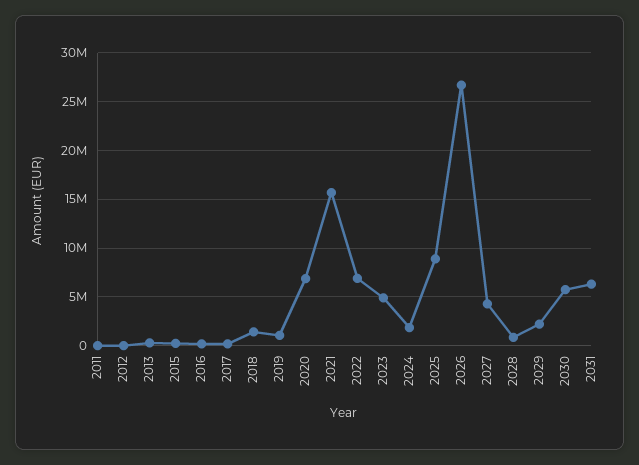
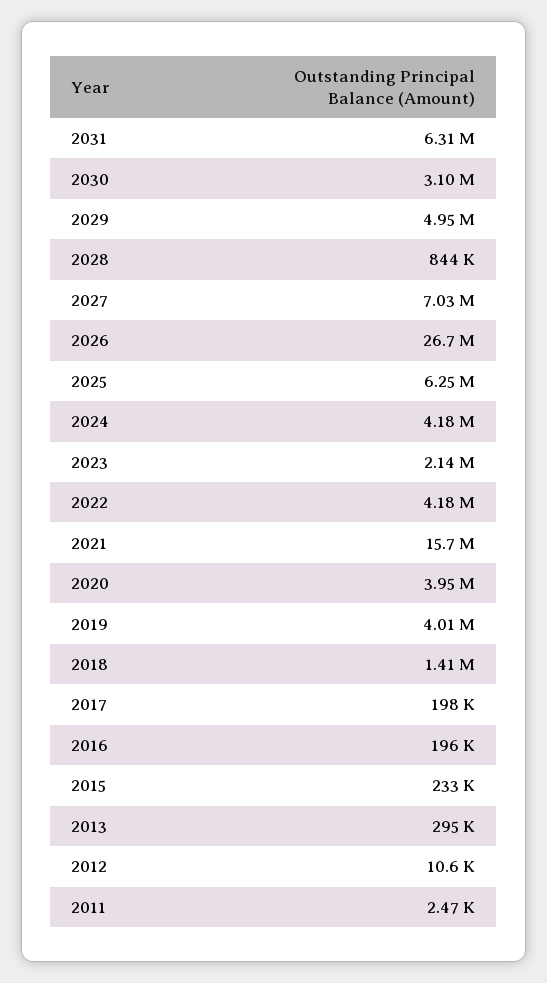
  {
    "2011": 2470,
    "2012": 10600,
    "2013": 295000,
    "2015": 233000,
    "2016": 196000,
    "2017": 198000,
    "2018": 1410000,
-   "2019": 1000000,
+   "2019": 4010000,
-   "2020": 7000000,
+   "2020": 3950000,
    "2021": 15700000,
-   "2022": 7000000,
+   "2022": 4180000,
-   "2023": 5000000,
+   "2023": 2140000,
-   "2024": 2000000,
+   "2024": 4180000,
-   "2025": 9000000,
+   "2025": 6250000,
    "2026": 26700000,
-   "2027": 4000000,
+   "2027": 7030000,
    "2028": 844000,
-   "2029": 2000000,
+   "2029": 4950000,
-   "2030": 6000000,
+   "2030": 3100000,
    "2031": 6310000
  }

